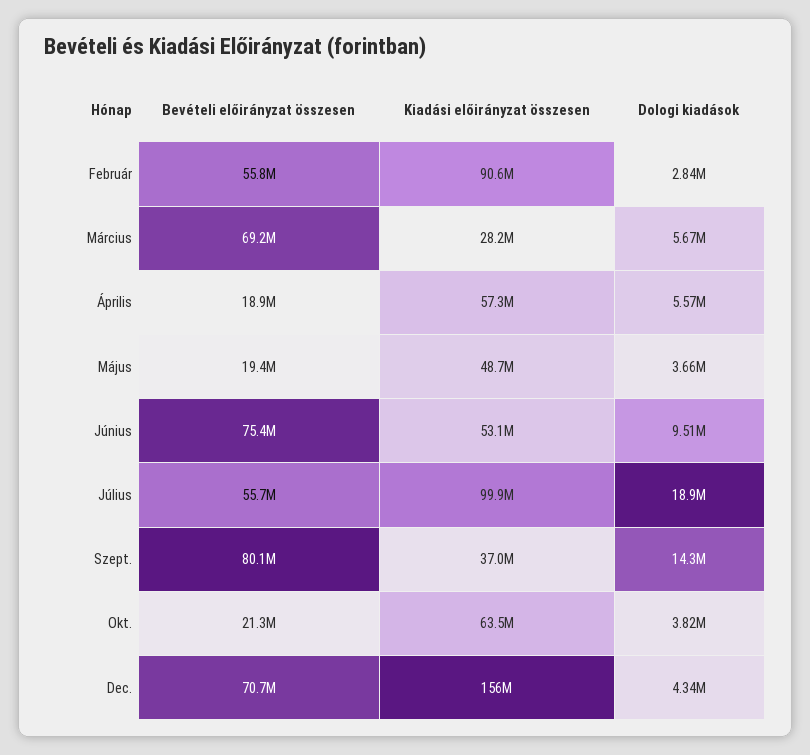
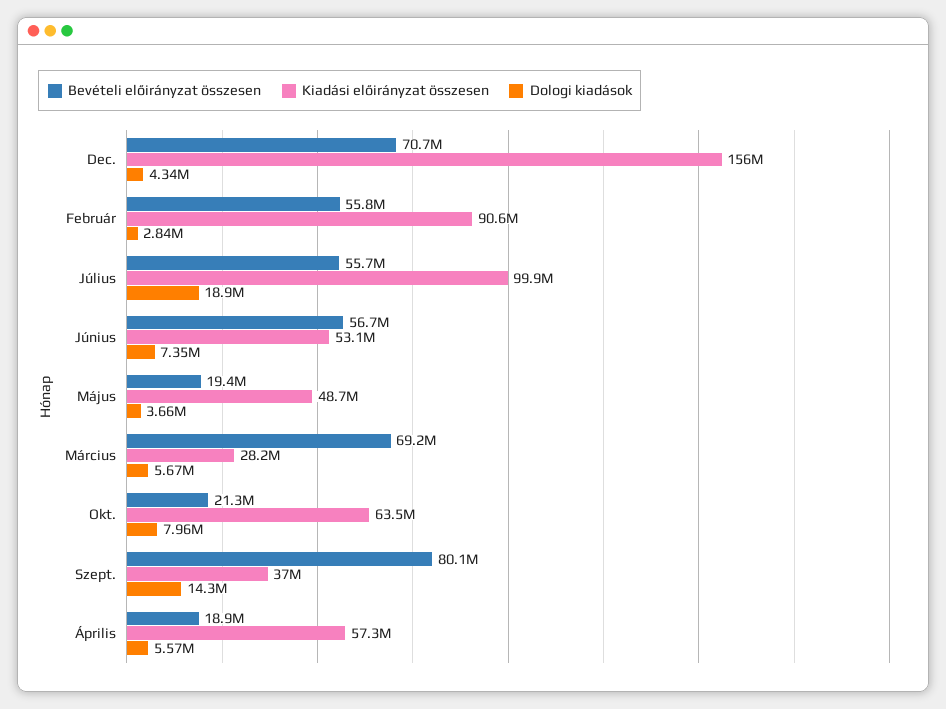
  {
    "Bevételi előirányzat összesen": {
      "Február": 55800000,
      "Március": 69200000,
      "Április": 18900000,
      "Május": 19400000,
-     "Június": 75400000,
+     "Június": 56700000,
      "Július": 55700000,
      "Szept.": 80100000,
      "Okt.": 21300000,
      "Dec.": 70700000
    },
    "Kiadási előirányzat összesen": {
      "Február": 90600000,
      "Március": 28200000,
      "Április": 57300000,
      "Május": 48700000,
      "Június": 53100000,
      "Július": 99900000,
      "Szept.": 37000000,
      "Okt.": 63500000,
      "Dec.": 156000000
    },
    "Dologi kiadások": {
      "Február": 2840000,
      "Március": 5670000,
      "Április": 5570000,
      "Május": 3660000,
-     "Június": 9510000,
+     "Június": 7350000,
      "Július": 18900000,
      "Szept.": 14300000,
-     "Okt.": 3820000,
+     "Okt.": 7960000,
      "Dec.": 4340000
    }
  }

